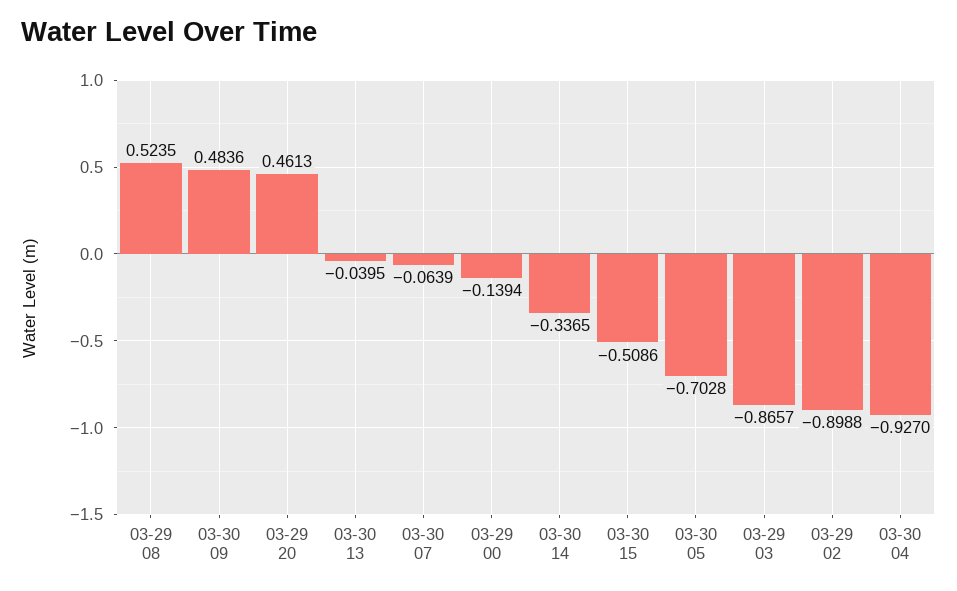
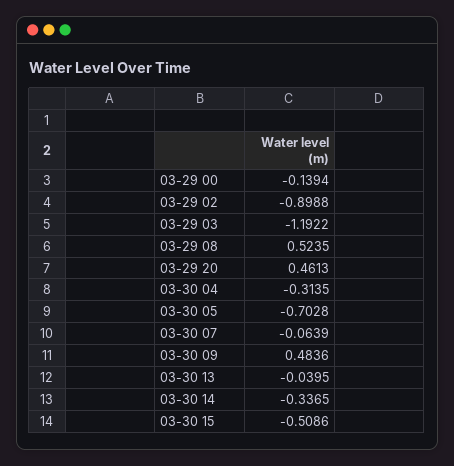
  {
    "03-29 08": 0.5235,
    "03-30 09": 0.4836,
    "03-29 20": 0.4613,
    "03-30 13": -0.0395,
    "03-30 07": -0.0639,
    "03-29 00": -0.1394,
    "03-30 14": -0.3365,
    "03-30 15": -0.5086,
    "03-30 05": -0.7028,
-   "03-29 03": -0.8657,
+   "03-29 03": -1.1922,
    "03-29 02": -0.8988,
-   "03-30 04": -0.927
+   "03-30 04": -0.3135
  }

